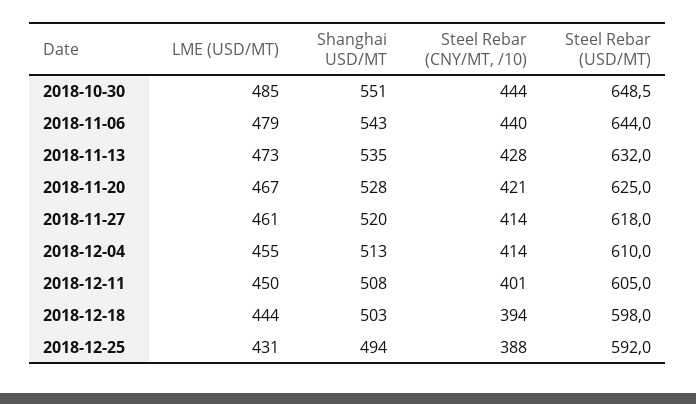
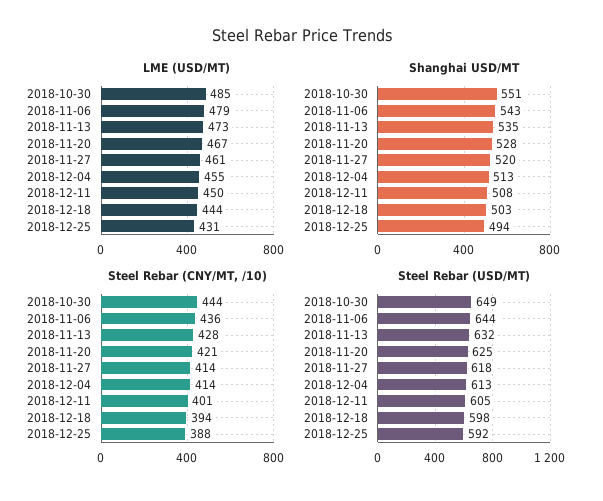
  {
    "LME (USD/MT)": {
      "2018-10-30": 485,
      "2018-11-06": 479,
      "2018-11-13": 473,
      "2018-11-20": 467,
      "2018-11-27": 461,
      "2018-12-04": 455,
      "2018-12-11": 450,
      "2018-12-18": 444,
      "2018-12-25": 431
    },
    "Shanghai USD/MT": {
      "2018-10-30": 551,
      "2018-11-06": 543,
      "2018-11-13": 535,
      "2018-11-20": 528,
      "2018-11-27": 520,
      "2018-12-04": 513,
      "2018-12-11": 508,
      "2018-12-18": 503,
      "2018-12-25": 494
    },
    "Steel Rebar (CNY/MT, /10)": {
      "2018-10-30": 444,
-     "2018-11-06": 440,
+     "2018-11-06": 436,
      "2018-11-13": 428,
      "2018-11-20": 421,
      "2018-11-27": 414,
      "2018-12-04": 414,
      "2018-12-11": 401,
      "2018-12-18": 394,
      "2018-12-25": 388
    },
    "Steel Rebar (USD/MT)": {
      "2018-10-30": 648.5,
      "2018-11-06": 644,
      "2018-11-13": 632,
      "2018-11-20": 625,
      "2018-11-27": 618,
-     "2018-12-04": 610,
+     "2018-12-04": 613,
      "2018-12-11": 605,
      "2018-12-18": 598,
      "2018-12-25": 592
    }
  }

